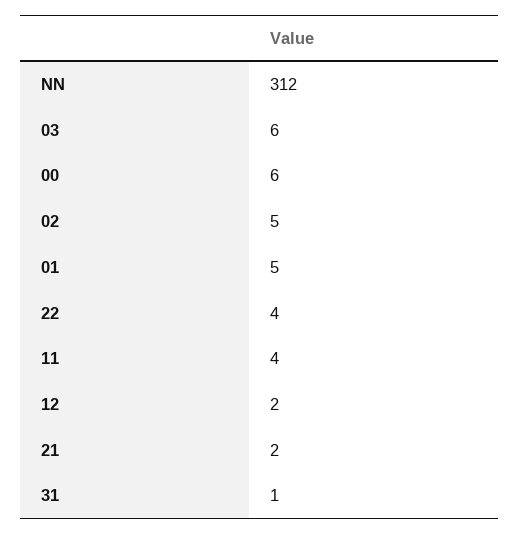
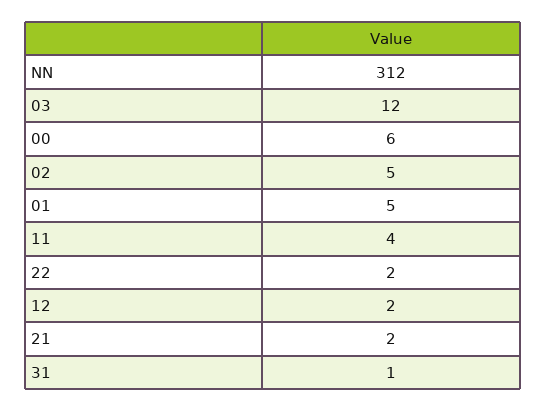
  {
    "NN": 312,
-   "03": 6,
+   "03": 12,
    "00": 6,
    "02": 5,
    "01": 5,
-   "22": 4,
+   "22": 2,
    "11": 4,
    "12": 2,
    "21": 2,
    "31": 1
  }

